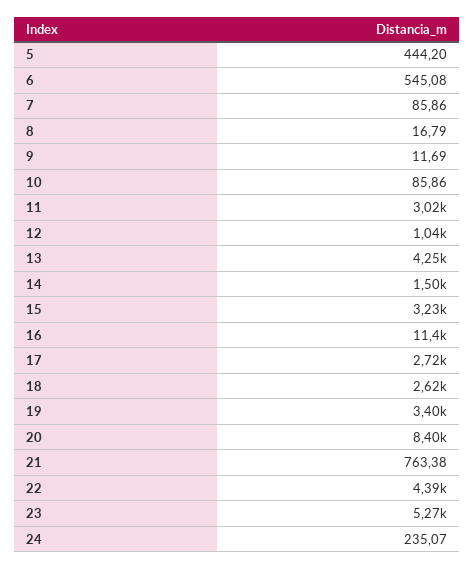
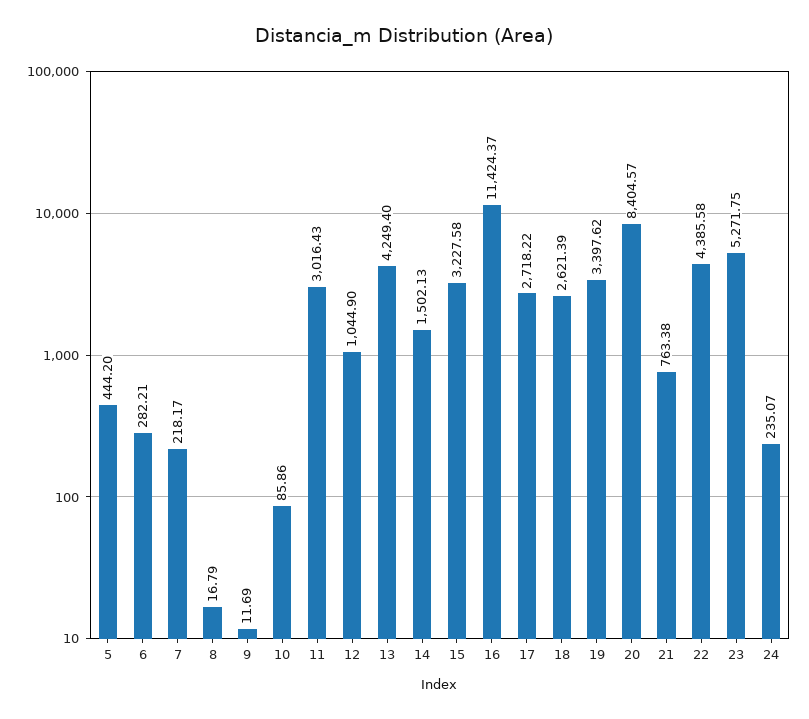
  {
    "5": 444.2,
-   "6": 545.08,
+   "6": 282.21,
-   "7": 85.86,
+   "7": 218.17,
    "8": 16.79,
    "9": 11.69,
    "10": 85.86,
    "11": 3016.43,
    "12": 1044.9,
    "13": 4249.4,
    "14": 1502.13,
    "15": 3227.58,
    "16": 11424.37,
    "17": 2718.22,
    "18": 2621.39,
    "19": 3397.62,
    "20": 8404.57,
    "21": 763.38,
    "22": 4385.58,
    "23": 5271.75,
    "24": 235.07
  }

